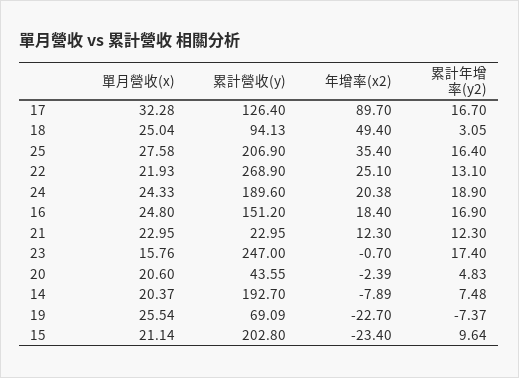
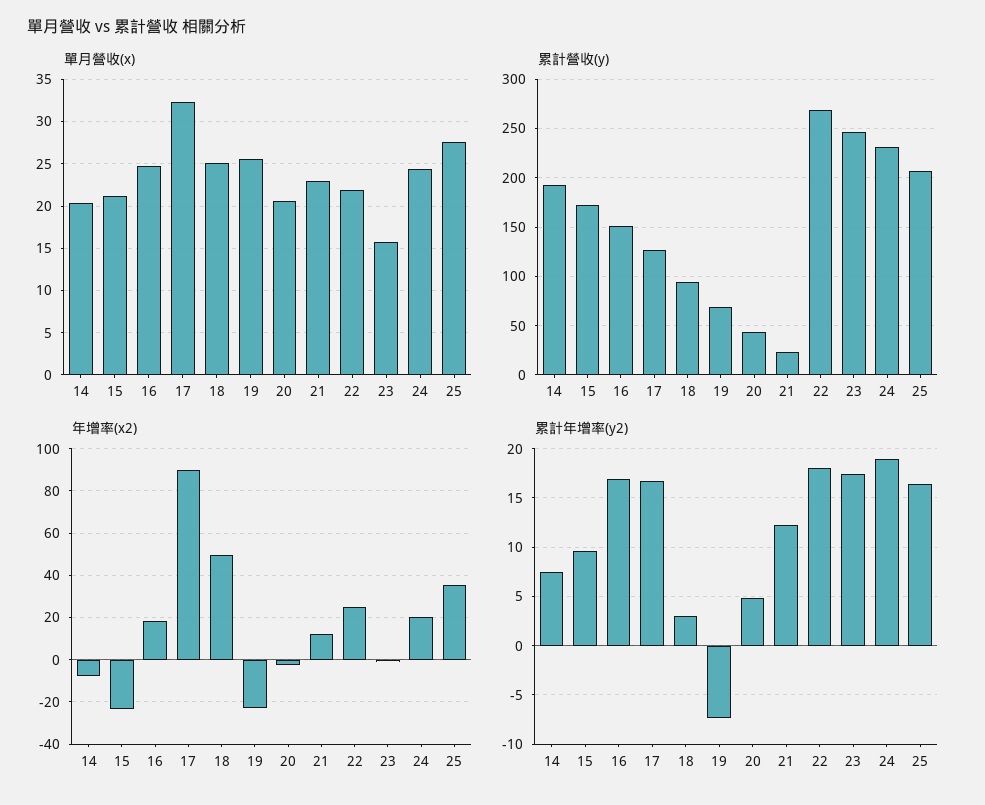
  {
    "單月營收(x)": {
      "17": 32.28,
      "18": 25.04,
      "25": 27.58,
      "22": 21.93,
      "24": 24.33,
      "16": 24.8,
      "21": 22.95,
      "23": 15.76,
      "20": 20.6,
      "14": 20.37,
      "19": 25.54,
      "15": 21.14
    },
    "累計營收(y)": {
      "17": 126.4,
      "18": 94.13,
      "25": 206.9,
      "22": 268.9,
-     "24": 189.6,
+     "24": 230,
      "16": 151.2,
      "21": 22.95,
      "23": 247,
      "20": 43.55,
      "14": 192.7,
      "19": 69.09,
-     "15": 202.8
+     "15": 170
    },
    "年增率(x2)": {
      "17": 89.7,
      "18": 49.4,
      "25": 35.4,
      "22": 25.1,
      "24": 20.38,
      "16": 18.4,
      "21": 12.3,
      "23": -0.7,
      "20": -2.39,
      "14": -7.89,
      "19": -22.7,
      "15": -23.4
    },
    "累計年增率(y2)": {
      "17": 16.7,
      "18": 3.05,
      "25": 16.4,
-     "22": 13.1,
+     "22": 18,
      "24": 18.9,
      "16": 16.9,
      "21": 12.3,
      "23": 17.4,
      "20": 4.83,
      "14": 7.48,
      "19": -7.37,
      "15": 9.64
    }
  }

